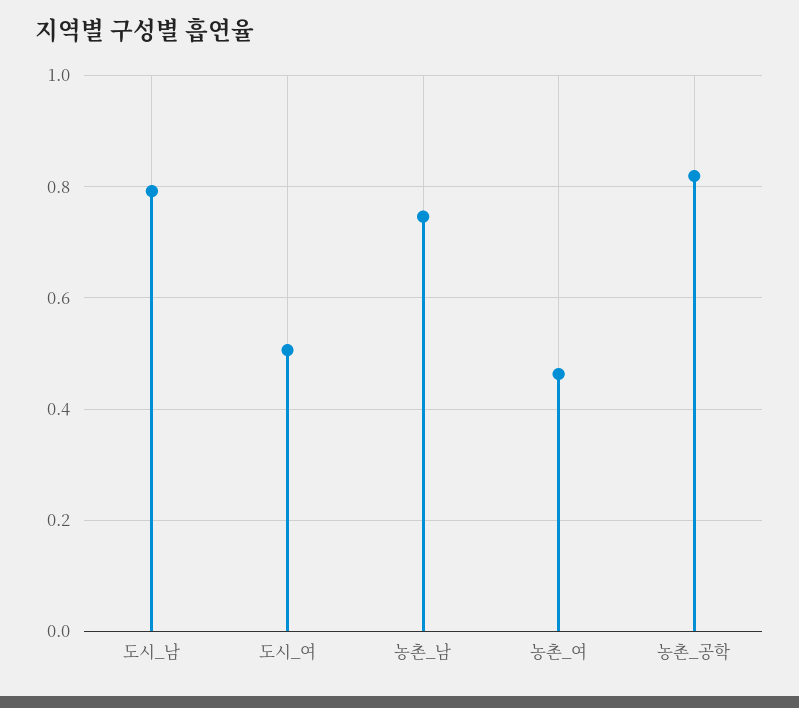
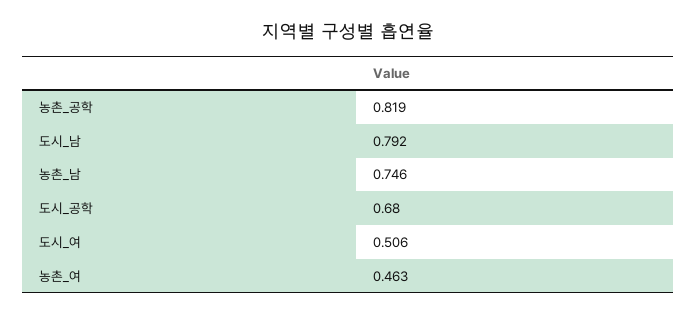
  {
    "도시_남": 0.792,
    "도시_여": 0.506,
    "농촌_남": 0.746,
    "농촌_여": 0.463,
-   "농촌_공학": 0.819
+   "농촌_공학": 0.819,
+   "도시_공학": 0.68
  }

